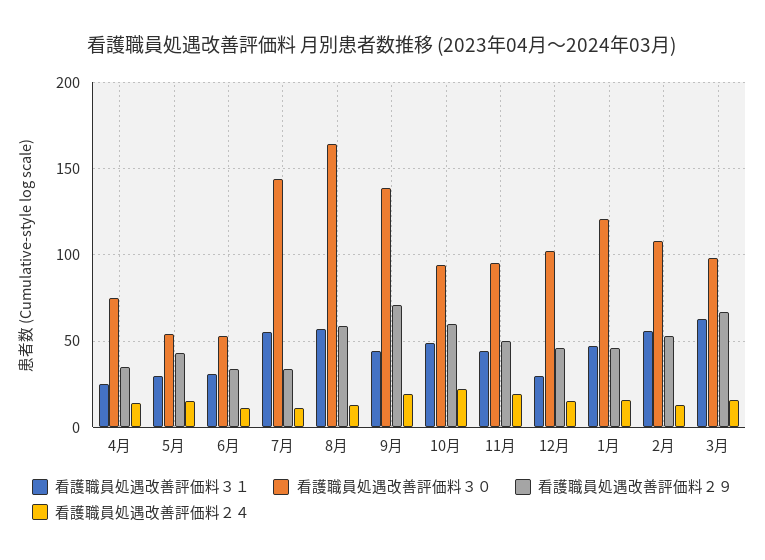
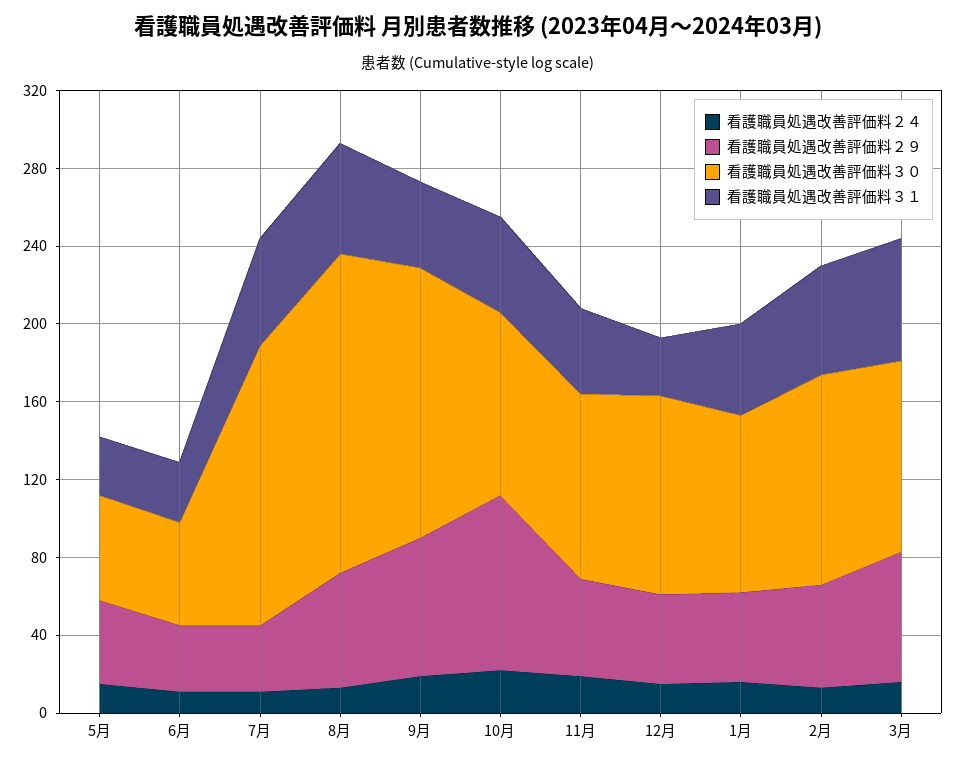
  {
    "看護職員処遇改善評価料３１": {
-     "4月": 25,
      "5月": 30,
      "6月": 30,
      "7月": 55,
      "8月": 55,
      "9月": 45,
      "10月": 50,
      "11月": 45,
      "12月": 30,
      "1月": 45,
      "2月": 55,
      "3月": 65
    },
    "看護職員処遇改善評価料３０": {
-     "4月": 75,
      "5月": 55,
      "6月": 55,
      "7月": 145,
      "8月": 165,
      "9月": 140,
      "10月": 95,
      "11月": 95,
      "12月": 100,
-     "1月": 120,
+     "1月": 90,
      "2月": 110,
      "3月": 100
    },
    "看護職員処遇改善評価料２９": {
-     "4月": 35,
      "5月": 45,
      "6月": 35,
      "7月": 35,
      "8月": 60,
      "9月": 70,
-     "10月": 60,
+     "10月": 90,
      "11月": 50,
      "12月": 45,
      "1月": 45,
      "2月": 55,
      "3月": 65
    },
    "看護職員処遇改善評価料２４": {
-     "4月": 15,
      "5月": 15,
      "6月": 10,
      "7月": 10,
      "8月": 15,
      "9月": 20,
      "10月": 20,
      "11月": 20,
      "12月": 15,
      "1月": 15,
      "2月": 15,
      "3月": 15
    }
  }

